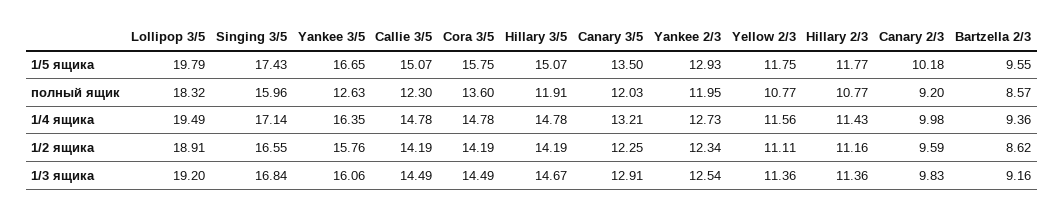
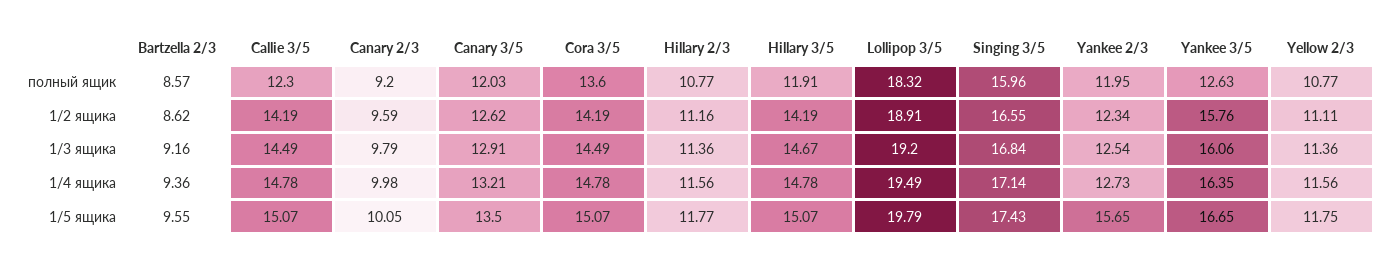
  {
    "Lollipop 3/5": {
      "1/5 ящика": 19.79,
      "полный ящик": 18.32,
      "1/4 ящика": 19.49,
      "1/2 ящика": 18.91,
      "1/3 ящика": 19.2
    },
    "Singing 3/5": {
      "1/5 ящика": 17.43,
      "полный ящик": 15.96,
      "1/4 ящика": 17.14,
      "1/2 ящика": 16.55,
      "1/3 ящика": 16.84
    },
    "Yankee 3/5": {
      "1/5 ящика": 16.65,
      "полный ящик": 12.63,
      "1/4 ящика": 16.35,
      "1/2 ящика": 15.76,
      "1/3 ящика": 16.06
    },
    "Callie 3/5": {
      "1/5 ящика": 15.07,
      "полный ящик": 12.3,
      "1/4 ящика": 14.78,
      "1/2 ящика": 14.19,
      "1/3 ящика": 14.49
    },
    "Cora 3/5": {
-     "1/5 ящика": 15.75,
+     "1/5 ящика": 15.07,
      "полный ящик": 13.6,
      "1/4 ящика": 14.78,
      "1/2 ящика": 14.19,
      "1/3 ящика": 14.49
    },
    "Hillary 3/5": {
      "1/5 ящика": 15.07,
      "полный ящик": 11.91,
      "1/4 ящика": 14.78,
      "1/2 ящика": 14.19,
      "1/3 ящика": 14.67
    },
    "Canary 3/5": {
      "1/5 ящика": 13.5,
      "полный ящик": 12.03,
      "1/4 ящика": 13.21,
-     "1/2 ящика": 12.25,
+     "1/2 ящика": 12.62,
      "1/3 ящика": 12.91
    },
    "Yankee 2/3": {
-     "1/5 ящика": 12.93,
+     "1/5 ящика": 15.65,
      "полный ящик": 11.95,
      "1/4 ящика": 12.73,
      "1/2 ящика": 12.34,
      "1/3 ящика": 12.54
    },
    "Yellow 2/3": {
      "1/5 ящика": 11.75,
      "полный ящик": 10.77,
      "1/4 ящика": 11.56,
      "1/2 ящика": 11.11,
      "1/3 ящика": 11.36
    },
    "Hillary 2/3": {
      "1/5 ящика": 11.77,
      "полный ящик": 10.77,
-     "1/4 ящика": 11.43,
+     "1/4 ящика": 11.56,
      "1/2 ящика": 11.16,
      "1/3 ящика": 11.36
    },
    "Canary 2/3": {
-     "1/5 ящика": 10.18,
+     "1/5 ящика": 10.05,
      "полный ящик": 9.2,
      "1/4 ящика": 9.98,
      "1/2 ящика": 9.59,
-     "1/3 ящика": 9.83
+     "1/3 ящика": 9.79
    },
    "Bartzella 2/3": {
      "1/5 ящика": 9.55,
      "полный ящик": 8.57,
      "1/4 ящика": 9.36,
      "1/2 ящика": 8.62,
      "1/3 ящика": 9.16
    }
  }

